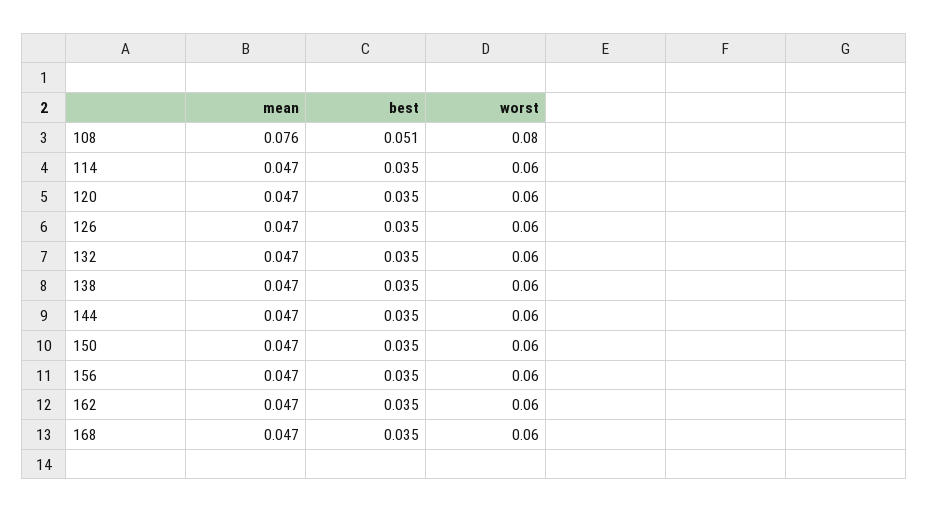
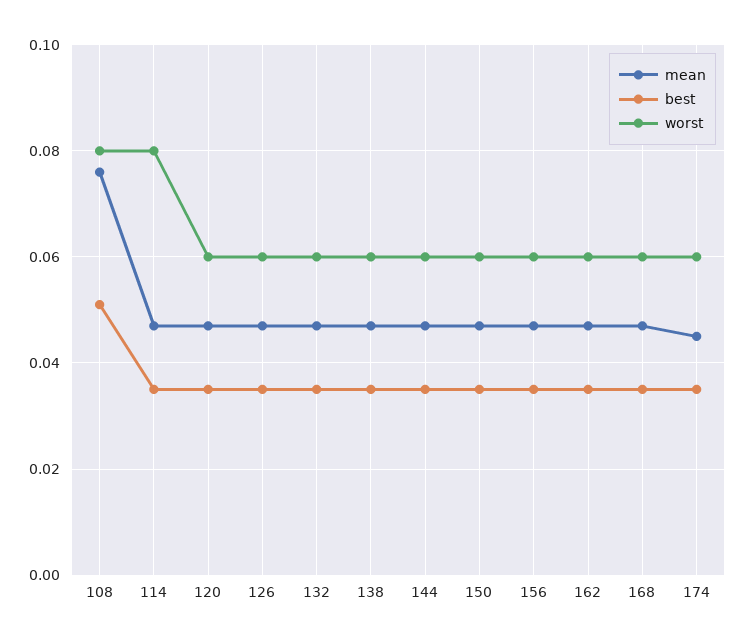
  {
    "mean": {
      "108": 0.076,
      "114": 0.047,
      "120": 0.047,
      "126": 0.047,
      "132": 0.047,
      "138": 0.047,
      "144": 0.047,
      "150": 0.047,
      "156": 0.047,
      "162": 0.047,
-     "168": 0.047
+     "168": 0.047,
+     "174": 0.045
    },
    "best": {
      "108": 0.051,
      "114": 0.035,
      "120": 0.035,
      "126": 0.035,
      "132": 0.035,
      "138": 0.035,
      "144": 0.035,
      "150": 0.035,
      "156": 0.035,
      "162": 0.035,
-     "168": 0.035
+     "168": 0.035,
+     "174": 0.035
    },
    "worst": {
      "108": 0.08,
-     "114": 0.06,
+     "114": 0.08,
      "120": 0.06,
      "126": 0.06,
      "132": 0.06,
      "138": 0.06,
      "144": 0.06,
      "150": 0.06,
      "156": 0.06,
      "162": 0.06,
-     "168": 0.06
+     "168": 0.06,
+     "174": 0.06
    }
  }

